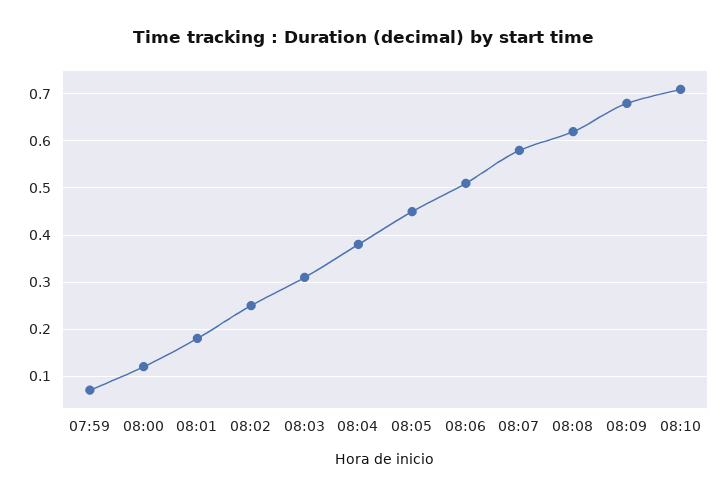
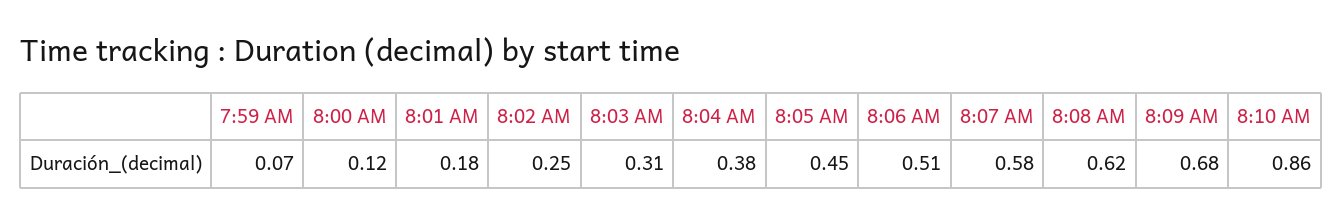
  {
    "07:59": 0.07,
    "08:00": 0.12,
    "08:01": 0.18,
    "08:02": 0.25,
    "08:03": 0.31,
    "08:04": 0.38,
    "08:05": 0.45,
    "08:06": 0.51,
    "08:07": 0.58,
    "08:08": 0.62,
    "08:09": 0.68,
-   "08:10": 0.7
+   "08:10": 0.86
  }

